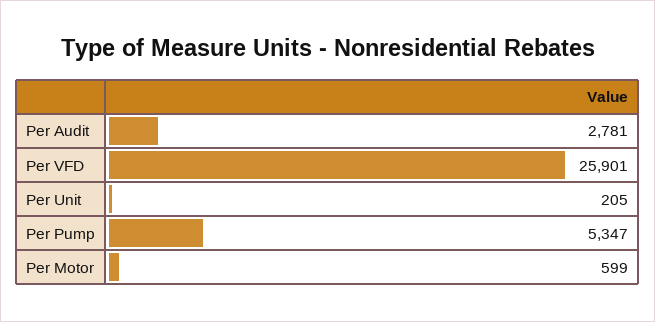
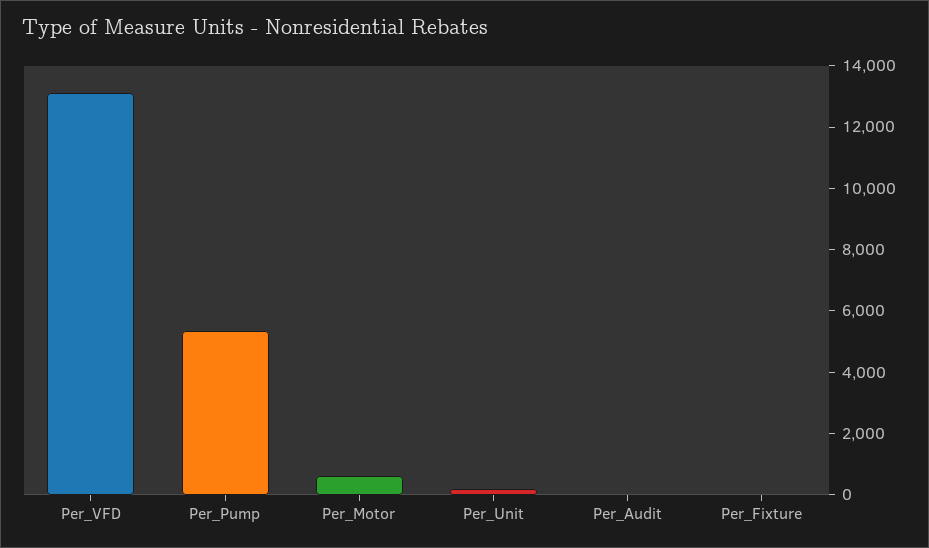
  {
-   "Per Audit": 2781,
+   "Per Audit": 0,
-   "Per VFD": 25901,
+   "Per VFD": 13000,
    "Per Unit": 205,
    "Per Pump": 5347,
-   "Per Motor": 599
+   "Per Motor": 599,
+   "Per_Fixture": 0
  }

